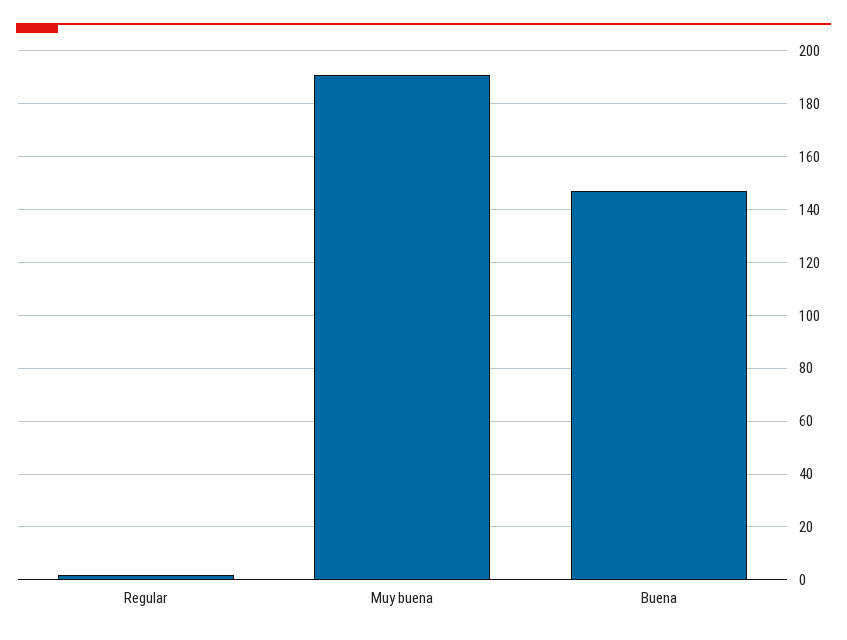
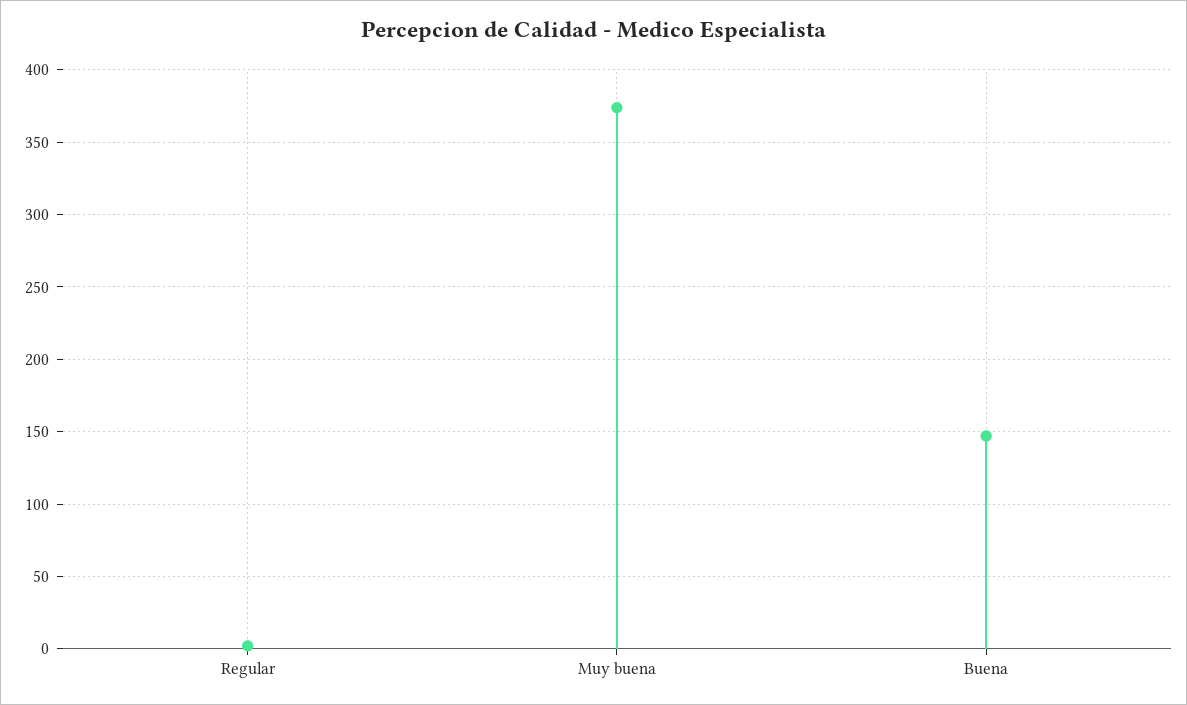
  {
    "Regular": 0,
-   "Muy buena": 190,
+   "Muy buena": 375,
    "Buena": 145
  }

